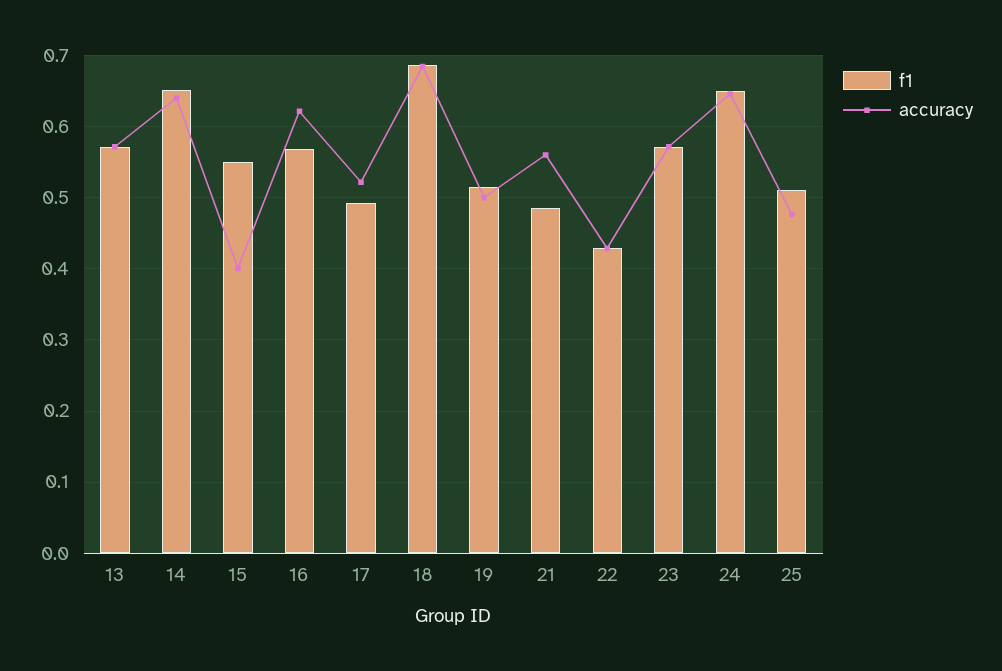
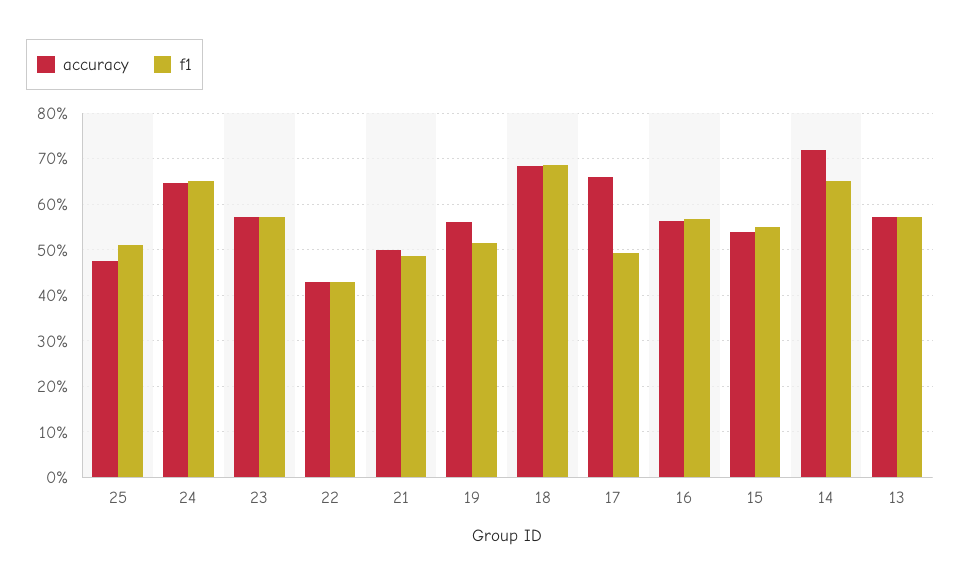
  {
    "f1": {
      "13": 0.57,
      "14": 0.65,
      "15": 0.55,
      "16": 0.57,
      "17": 0.49,
      "18": 0.69,
      "19": 0.51,
      "21": 0.49,
      "22": 0.43,
      "23": 0.57,
      "24": 0.65,
      "25": 0.51
    },
    "accuracy": {
      "13": 0.57,
-     "14": 0.64,
+     "14": 0.72,
-     "15": 0.4,
+     "15": 0.54,
-     "16": 0.62,
+     "16": 0.56,
-     "17": 0.52,
+     "17": 0.66,
      "18": 0.68,
-     "19": 0.5,
+     "19": 0.56,
-     "21": 0.56,
+     "21": 0.5,
      "22": 0.43,
      "23": 0.57,
      "24": 0.65,
      "25": 0.48
    }
  }

